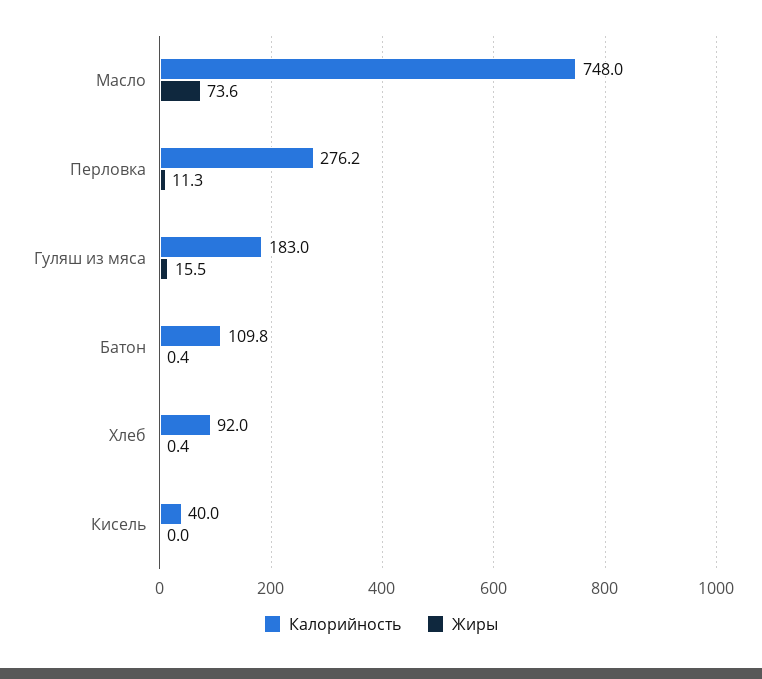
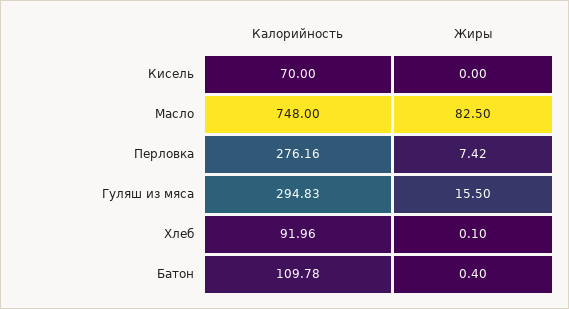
  {
    "Калорийность": {
      "Масло": 748,
      "Перловка": 276.16,
-     "Гуляш из мяса": 183,
+     "Гуляш из мяса": 294.83,
      "Батон": 109.78,
      "Хлеб": 91.96,
-     "Кисель": 40
+     "Кисель": 70
    },
    "Жиры": {
-     "Масло": 73.6,
+     "Масло": 82.5,
-     "Перловка": 11.3,
+     "Перловка": 7.42,
      "Гуляш из мяса": 15.5,
      "Батон": 0.4,
-     "Хлеб": 0.4,
+     "Хлеб": 0.1,
      "Кисель": 0
    }
  }

